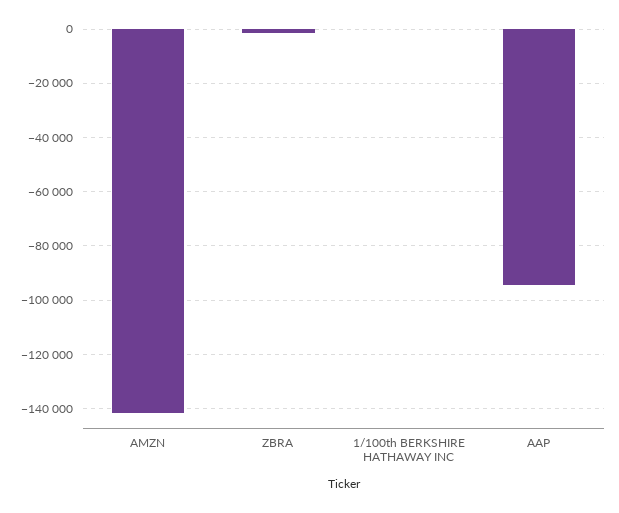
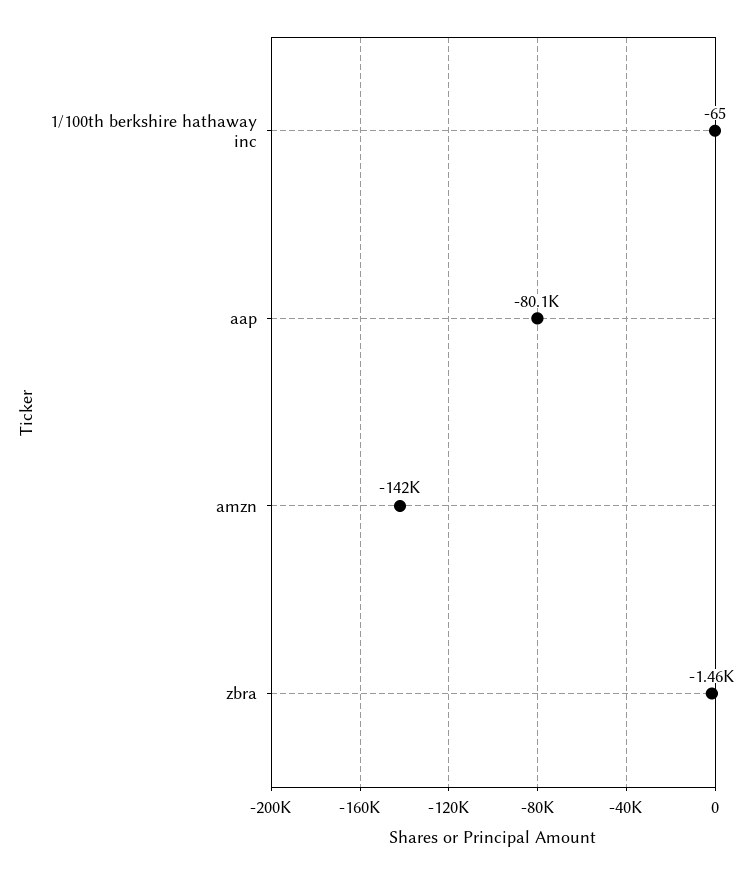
  {
    "AMZN": -142000,
    "ZBRA": -1460,
    "1/100th BERKSHIRE HATHAWAY INC": -65,
-   "AAP": -95000
+   "AAP": -80100
  }

